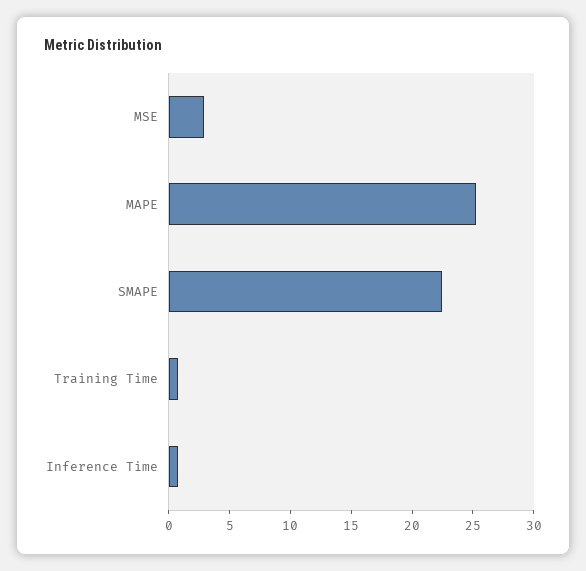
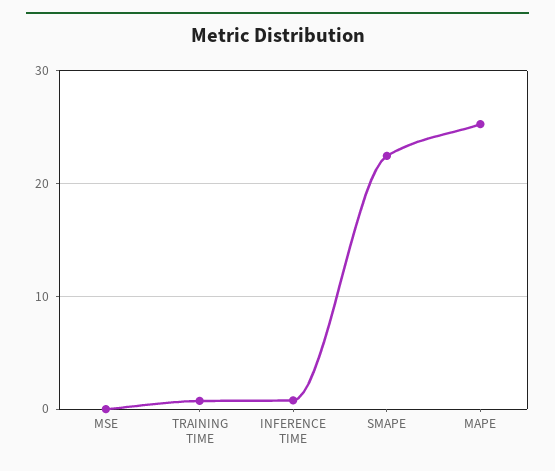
  {
-   "MSE": 3,
+   "MSE": 0,
    "MAPE": 25,
    "SMAPE": 22,
    "Training Time": 1,
    "Inference Time": 1
  }

